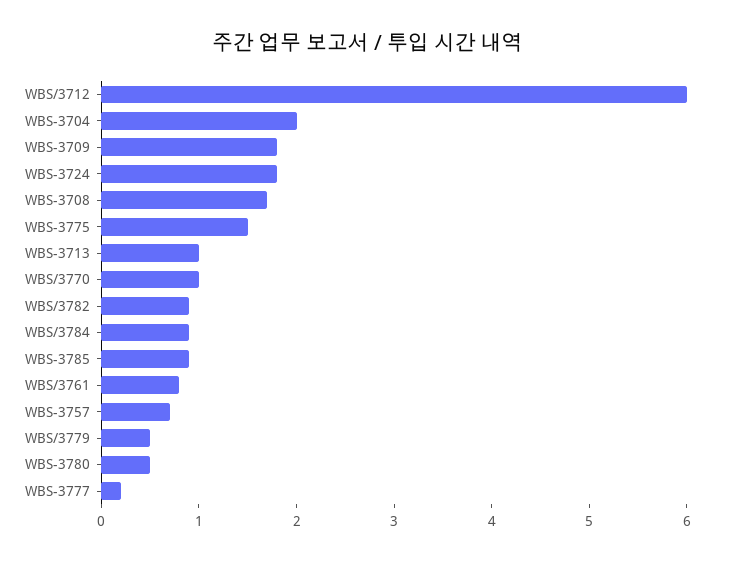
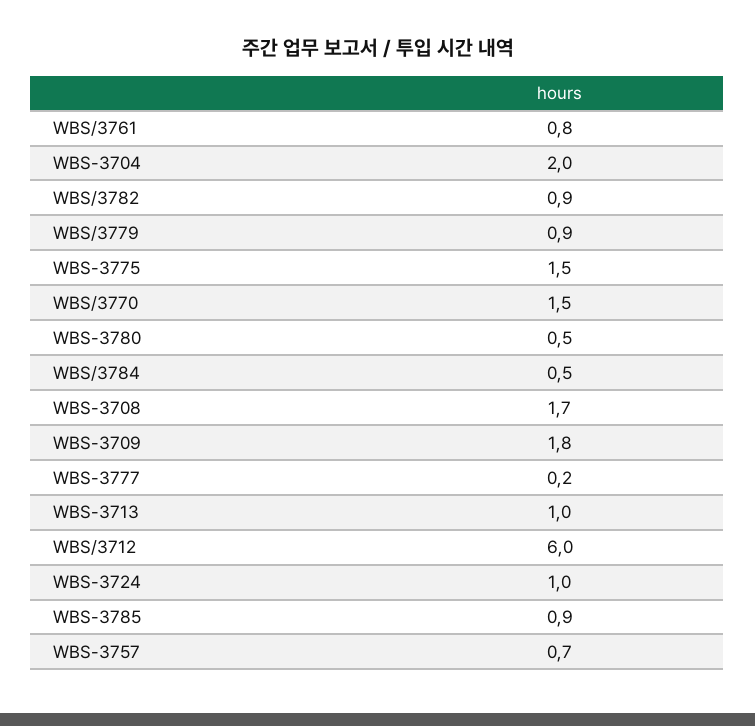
  {
    "WBS/3712": 6,
    "WBS-3704": 2,
    "WBS-3709": 1.8,
-   "WBS-3724": 1.8,
+   "WBS-3724": 1,
    "WBS-3708": 1.7,
    "WBS-3775": 1.5,
    "WBS-3713": 1,
-   "WBS/3770": 1,
+   "WBS/3770": 1.5,
    "WBS/3782": 0.9,
-   "WBS/3784": 0.9,
+   "WBS/3784": 0.5,
    "WBS-3785": 0.9,
    "WBS/3761": 0.8,
    "WBS-3757": 0.7,
-   "WBS/3779": 0.5,
+   "WBS/3779": 0.9,
    "WBS-3780": 0.5,
    "WBS-3777": 0.2
  }

